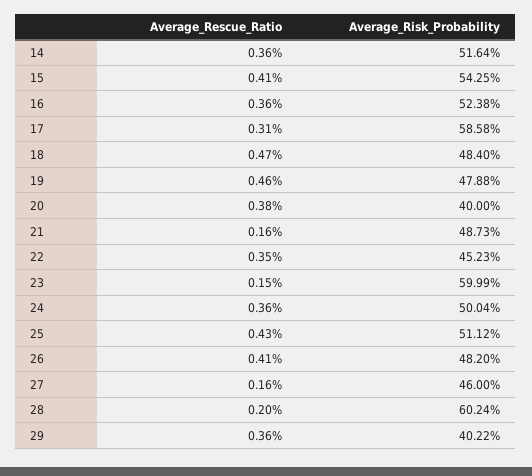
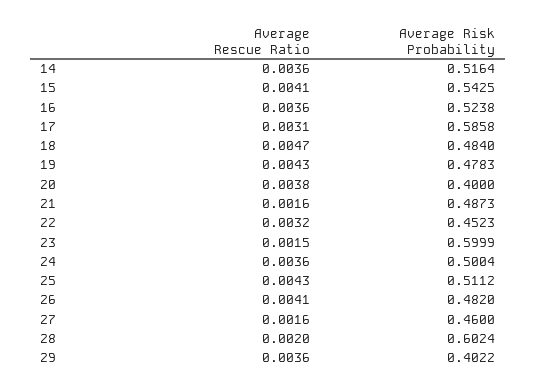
  {
    "Average_Rescue_Ratio": {
      "14": 0.0036,
      "15": 0.0041,
      "16": 0.0036,
      "17": 0.0031,
      "18": 0.0047,
-     "19": 0.0046,
+     "19": 0.0043,
      "20": 0.0038,
      "21": 0.0016,
-     "22": 0.0035,
+     "22": 0.0032,
      "23": 0.0015,
      "24": 0.0036,
      "25": 0.0043,
      "26": 0.0041,
      "27": 0.0016,
      "28": 0.002,
      "29": 0.0036
    },
    "Average_Risk_Probability": {
      "14": 0.5164,
      "15": 0.5425,
      "16": 0.5238,
      "17": 0.5858,
      "18": 0.484,
-     "19": 0.4788,
+     "19": 0.4783,
      "20": 0.4,
      "21": 0.4873,
      "22": 0.4523,
      "23": 0.5999,
      "24": 0.5004,
      "25": 0.5112,
      "26": 0.482,
      "27": 0.46,
      "28": 0.6024,
      "29": 0.4022
    }
  }

